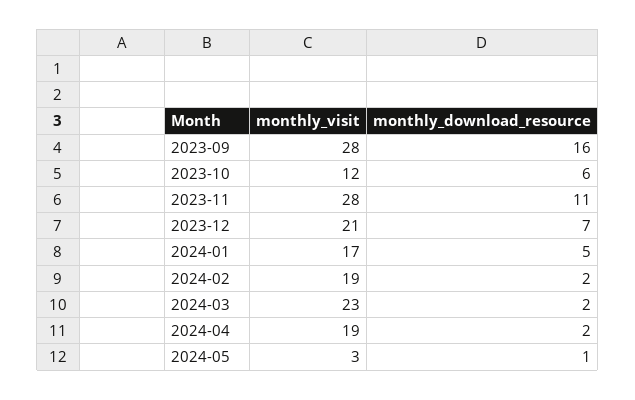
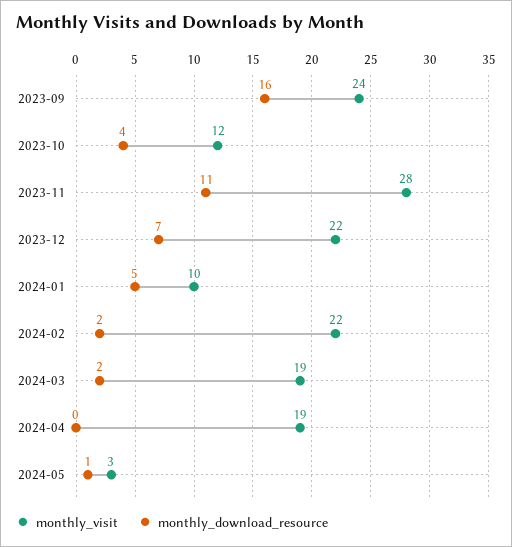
  {
    "monthly_visit": {
-     "2023-09": 28,
+     "2023-09": 24,
      "2023-10": 12,
      "2023-11": 28,
-     "2023-12": 21,
+     "2023-12": 22,
-     "2024-01": 17,
+     "2024-01": 10,
-     "2024-02": 19,
+     "2024-02": 22,
-     "2024-03": 23,
+     "2024-03": 19,
      "2024-04": 19,
      "2024-05": 3
    },
    "monthly_download_resource": {
      "2023-09": 16,
-     "2023-10": 6,
+     "2023-10": 4,
      "2023-11": 11,
      "2023-12": 7,
      "2024-01": 5,
      "2024-02": 2,
      "2024-03": 2,
-     "2024-04": 2,
+     "2024-04": 0,
      "2024-05": 1
    }
  }

